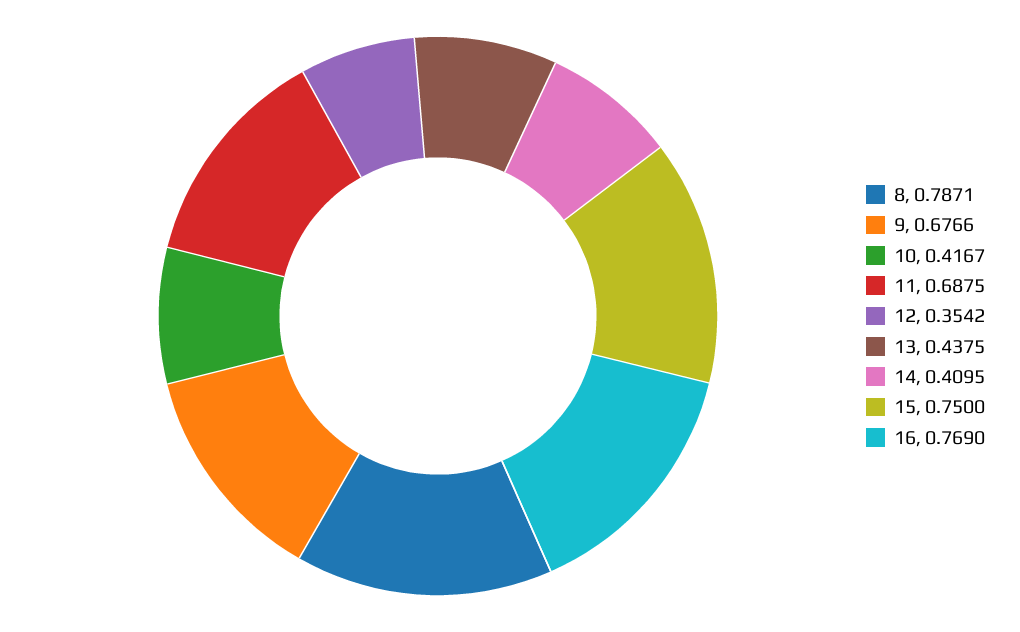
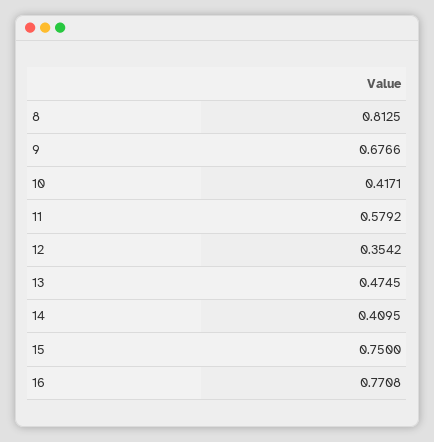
  {
-   "8": 0.7871,
+   "8": 0.8125,
    "9": 0.6766,
-   "10": 0.4167,
+   "10": 0.4171,
-   "11": 0.6875,
+   "11": 0.5792,
    "12": 0.3542,
-   "13": 0.4375,
+   "13": 0.4745,
    "14": 0.4095,
    "15": 0.75,
-   "16": 0.769
+   "16": 0.7708
  }

